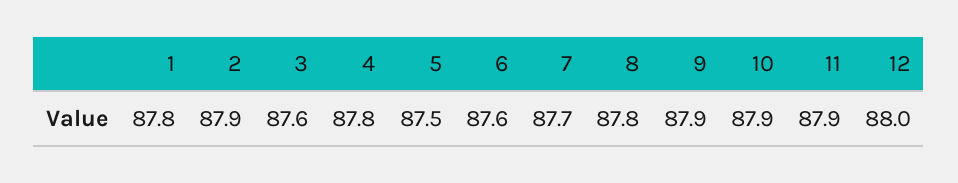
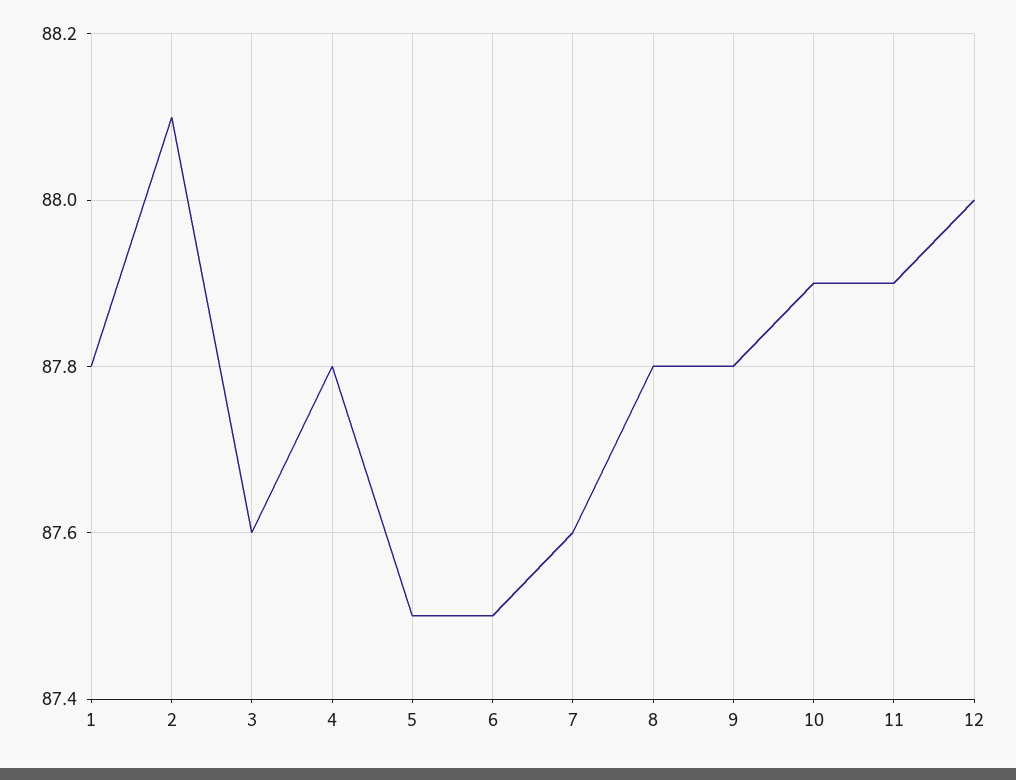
  {
    "1": 87.8,
-   "2": 87.9,
+   "2": 88.1,
    "3": 87.6,
    "4": 87.8,
    "5": 87.5,
-   "6": 87.6,
+   "6": 87.5,
-   "7": 87.7,
+   "7": 87.6,
    "8": 87.8,
-   "9": 87.9,
+   "9": 87.8,
    "10": 87.9,
    "11": 87.9,
    "12": 88
  }

